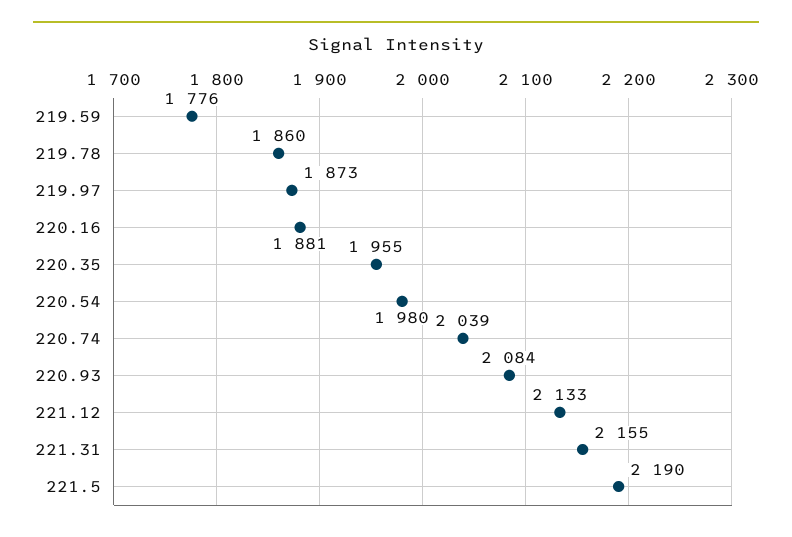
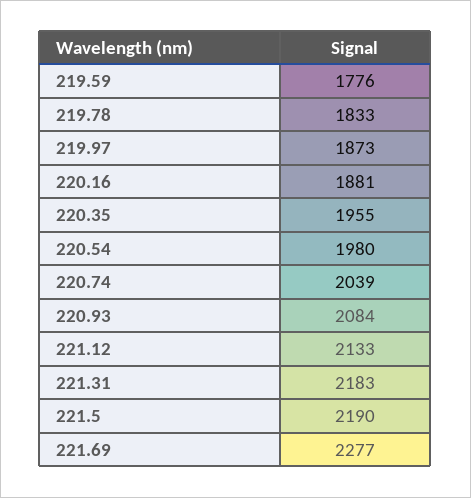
  {
    "219.59": 1776,
-   "219.78": 1860,
+   "219.78": 1833,
    "219.97": 1873,
    "220.16": 1881,
    "220.35": 1955,
    "220.54": 1980,
    "220.74": 2039,
    "220.93": 2084,
    "221.12": 2133,
-   "221.31": 2155,
+   "221.31": 2183,
-   "221.5": 2190
+   "221.5": 2190,
+   "221.69": 2277
  }

